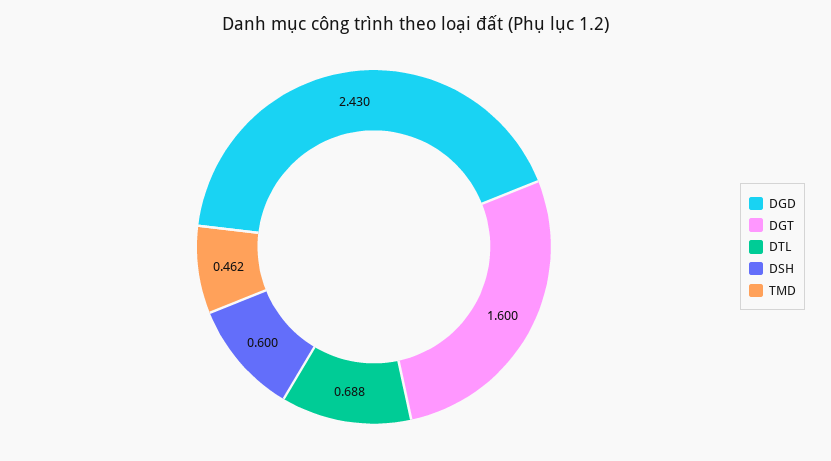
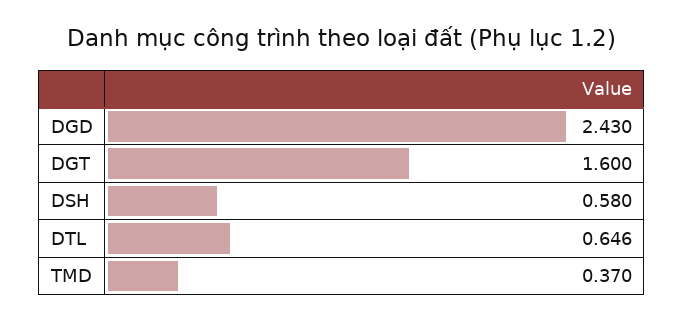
  {
    "DGD": 2.43,
    "DGT": 1.6,
-   "DTL": 0.688,
+   "DTL": 0.646,
-   "DSH": 0.6,
+   "DSH": 0.58,
-   "TMD": 0.462
+   "TMD": 0.37
  }

